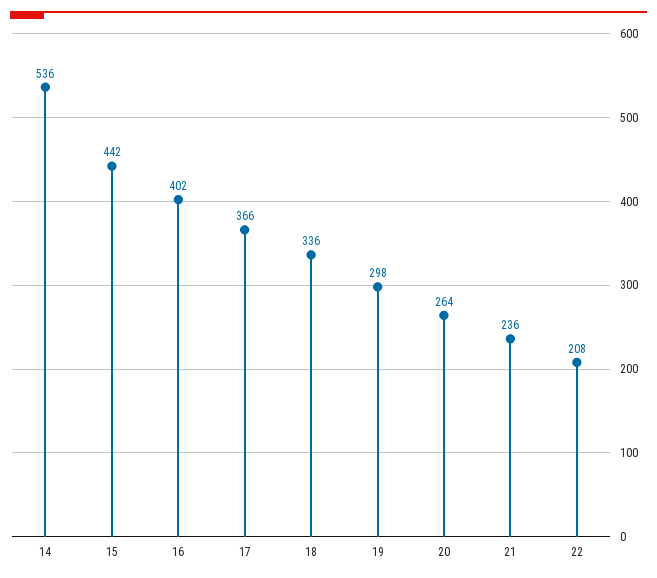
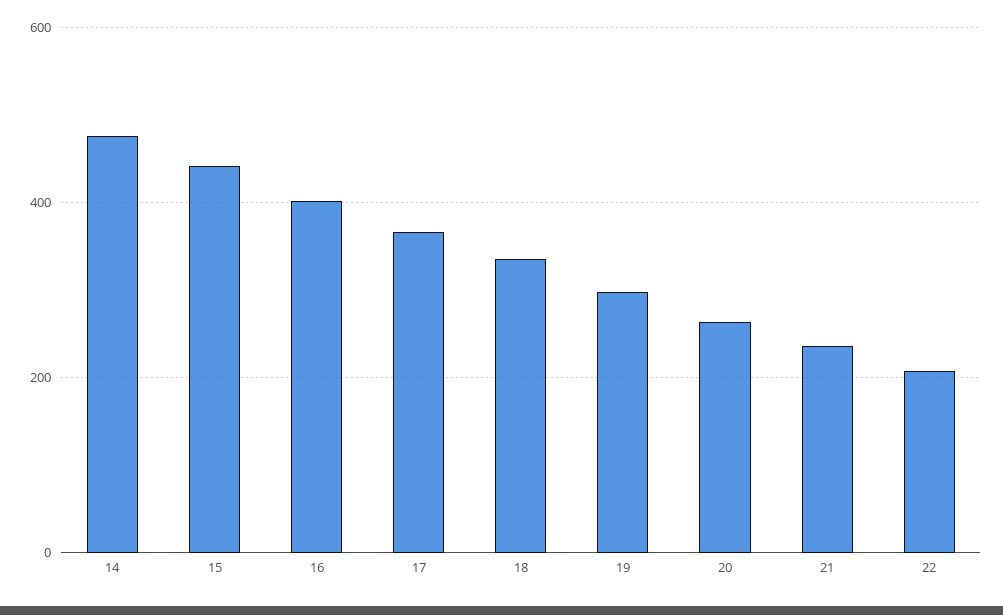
  {
-   "14": 536,
+   "14": 480,
    "15": 442,
    "16": 402,
    "17": 366,
    "18": 336,
    "19": 298,
    "20": 264,
    "21": 236,
    "22": 208
  }

